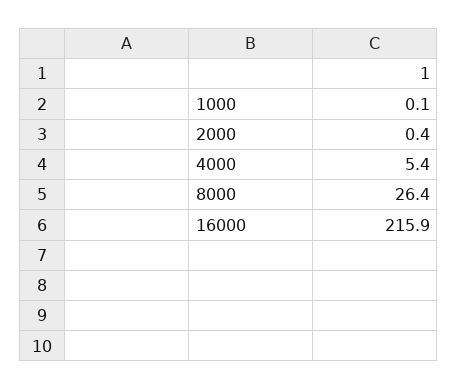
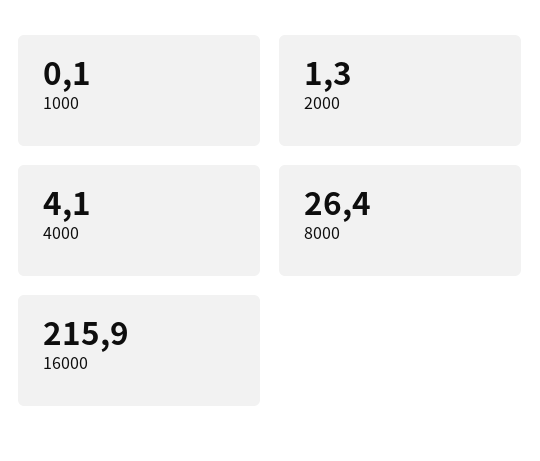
  {
    "1000": 0.1,
-   "2000": 0.4,
+   "2000": 1.3,
-   "4000": 5.4,
+   "4000": 4.1,
    "8000": 26.4,
    "16000": 215.9
  }

